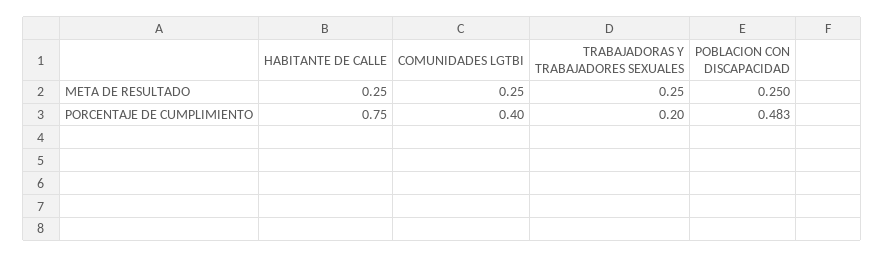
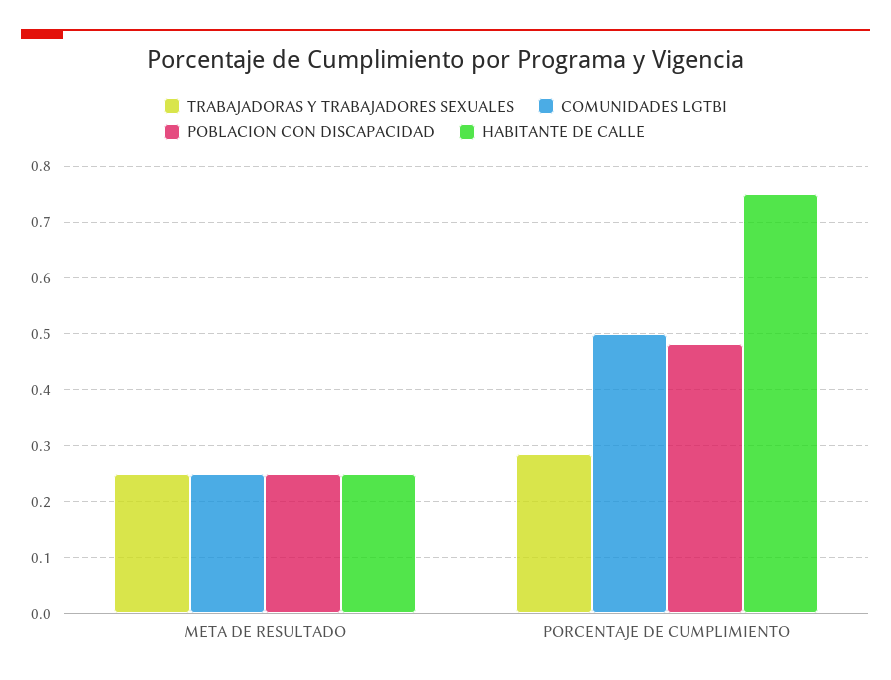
  {
    "HABITANTE DE CALLE": {
      "META DE RESULTADO": 0.25,
      "PORCENTAJE DE CUMPLIMIENTO": 0.75
    },
    "COMUNIDADES LGTBI": {
      "META DE RESULTADO": 0.25,
-     "PORCENTAJE DE CUMPLIMIENTO": 0.4
+     "PORCENTAJE DE CUMPLIMIENTO": 0.5
    },
    "TRABAJADORAS Y TRABAJADORES SEXUALES": {
      "META DE RESULTADO": 0.25,
-     "PORCENTAJE DE CUMPLIMIENTO": 0.2
+     "PORCENTAJE DE CUMPLIMIENTO": 0.28
    },
    "POBLACION CON DISCAPACIDAD": {
      "META DE RESULTADO": 0.25,
      "PORCENTAJE DE CUMPLIMIENTO": 0.483
    }
  }

